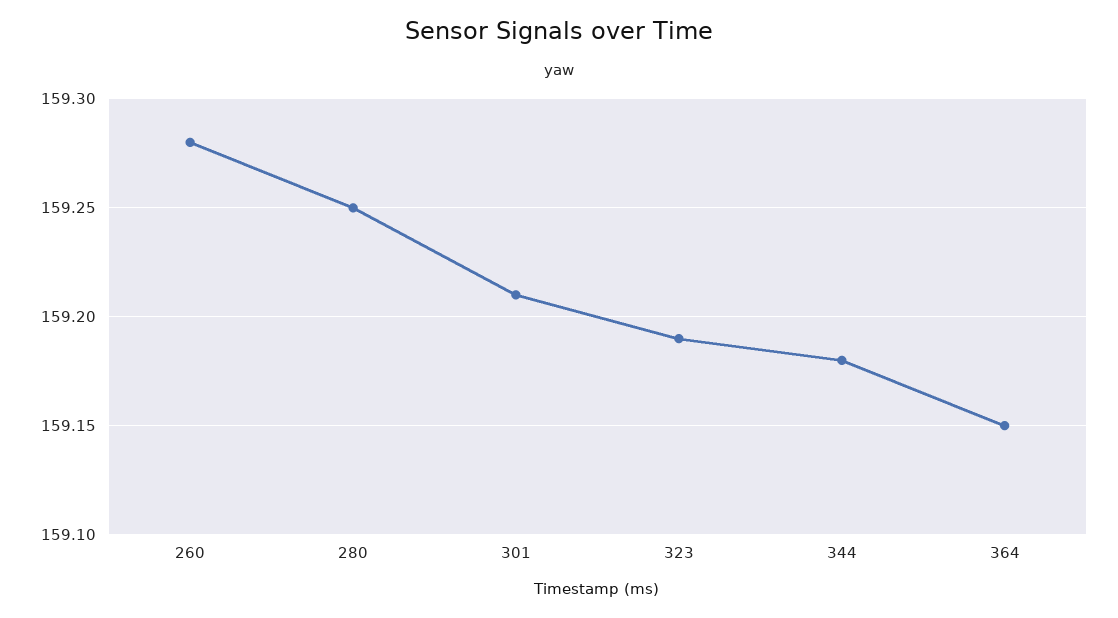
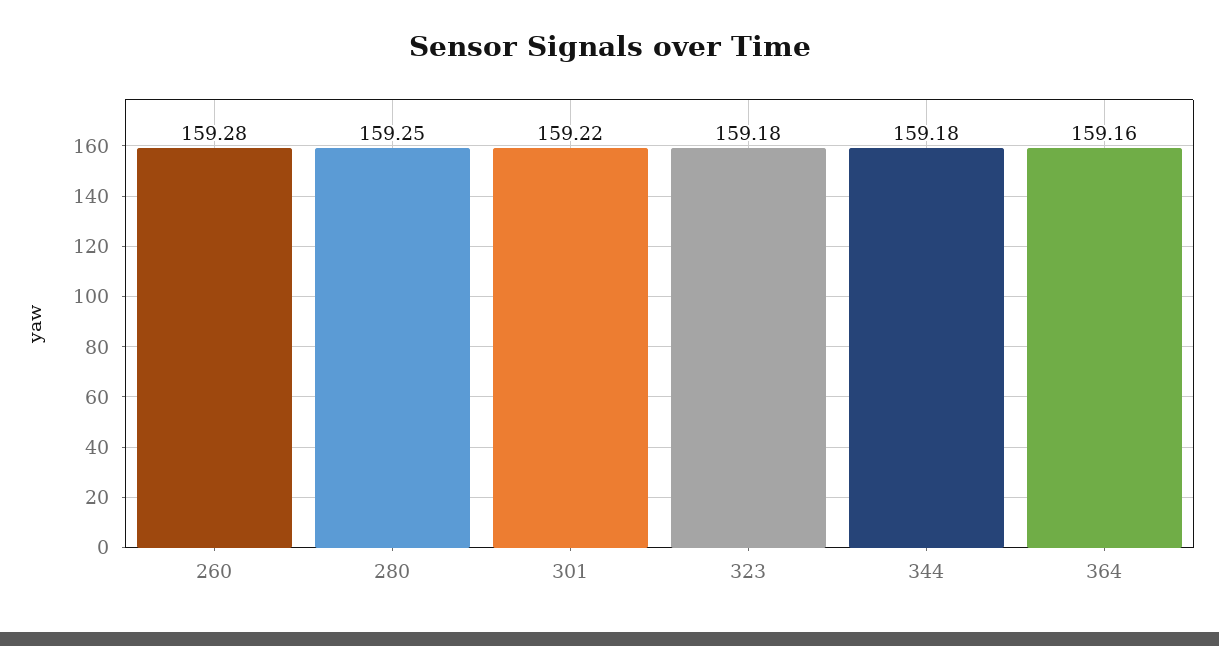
  {
    "260": 159.28,
    "280": 159.25,
-   "301": 159.21,
+   "301": 159.22,
-   "323": 159.19,
+   "323": 159.18,
    "344": 159.18,
-   "364": 159.15
+   "364": 159.16
  }

